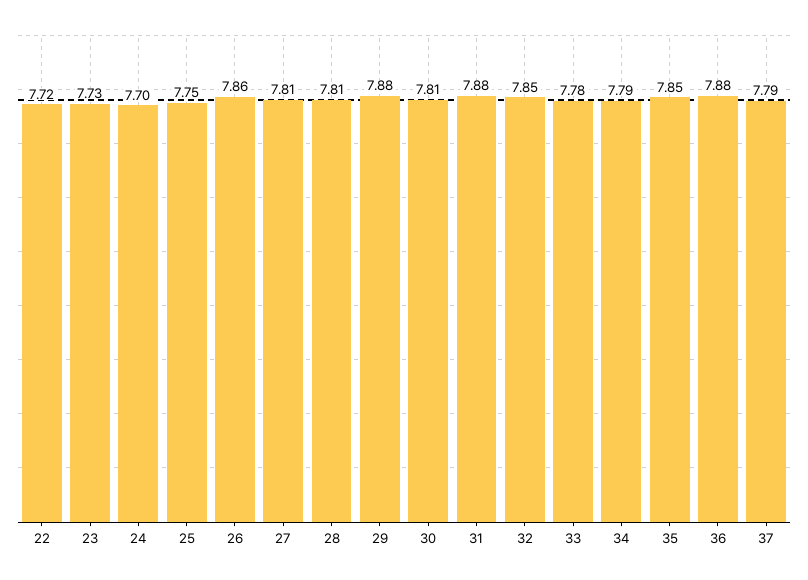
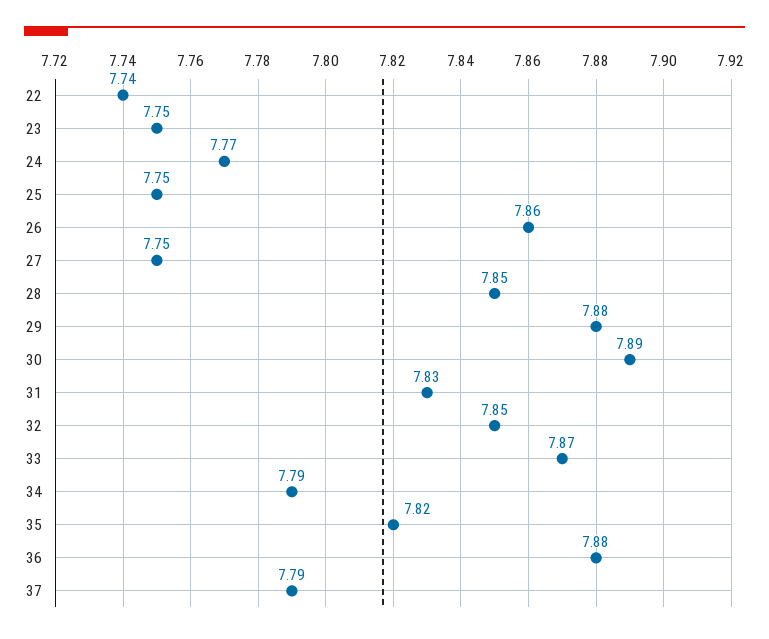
  {
-   "22": 7.72,
+   "22": 7.74,
-   "23": 7.73,
+   "23": 7.75,
-   "24": 7.7,
+   "24": 7.77,
    "25": 7.75,
    "26": 7.86,
-   "27": 7.81,
+   "27": 7.75,
-   "28": 7.81,
+   "28": 7.85,
    "29": 7.88,
-   "30": 7.81,
+   "30": 7.89,
-   "31": 7.88,
+   "31": 7.83,
    "32": 7.85,
-   "33": 7.78,
+   "33": 7.87,
    "34": 7.79,
-   "35": 7.85,
+   "35": 7.82,
    "36": 7.88,
    "37": 7.79
  }

